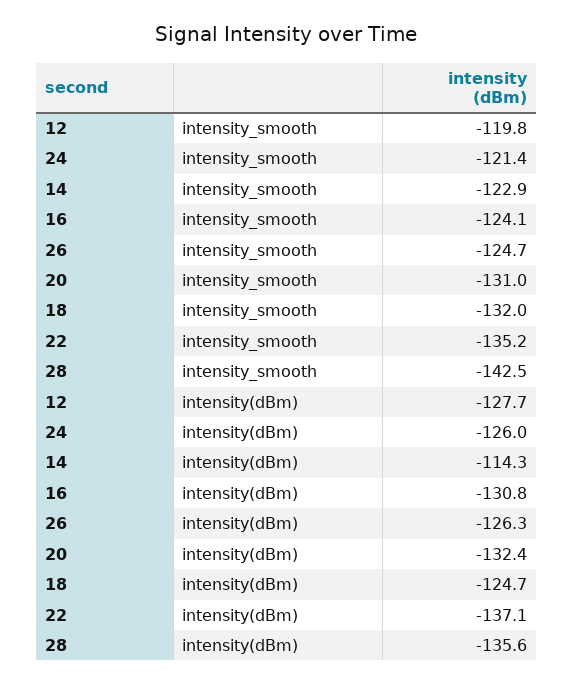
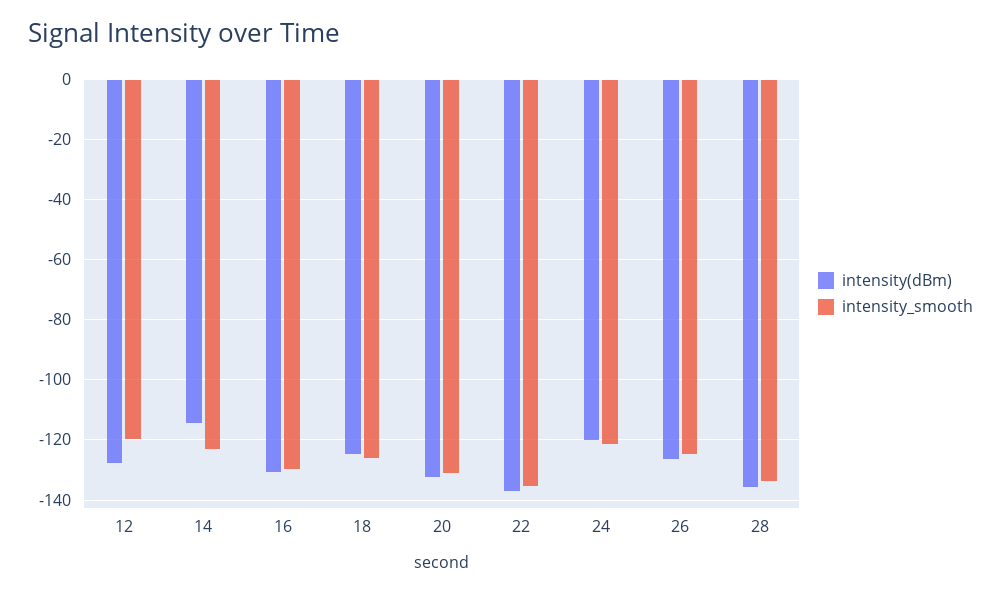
  {
    "intensity_smooth": {
      "12": -119.8,
      "24": -121.4,
      "14": -122.9,
-     "16": -124.1,
+     "16": -130,
      "26": -124.7,
      "20": -131,
-     "18": -132,
+     "18": -126,
      "22": -135.2,
-     "28": -142.5
+     "28": -134
    },
    "intensity(dBm)": {
      "12": -127.7,
-     "24": -126,
+     "24": -120,
      "14": -114.3,
      "16": -130.8,
      "26": -126.3,
      "20": -132.4,
      "18": -124.7,
      "22": -137.1,
      "28": -135.6
    }
  }

